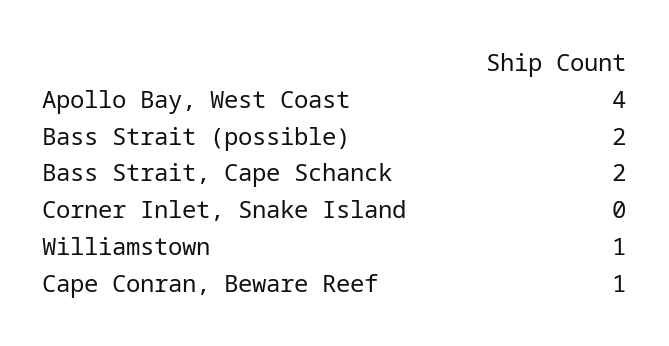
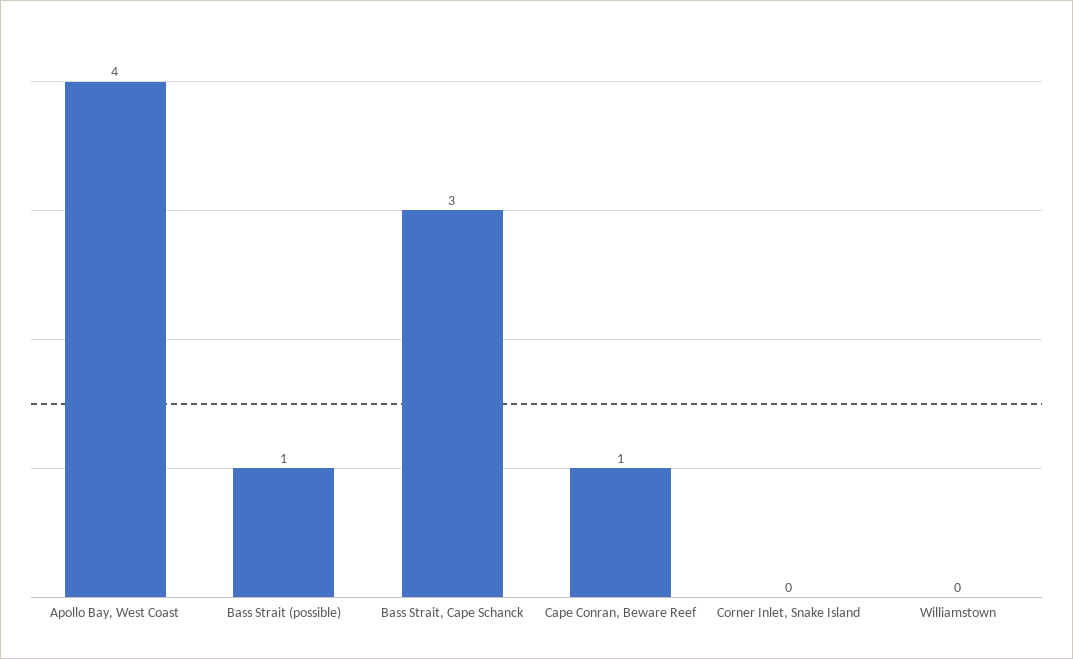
  {
    "Apollo Bay, West Coast": 4,
-   "Bass Strait (possible)": 2,
+   "Bass Strait (possible)": 1,
-   "Bass Strait, Cape Schanck": 2,
+   "Bass Strait, Cape Schanck": 3,
    "Corner Inlet, Snake Island": 0,
-   "Williamstown": 1,
+   "Williamstown": 0,
    "Cape Conran, Beware Reef": 1
  }

